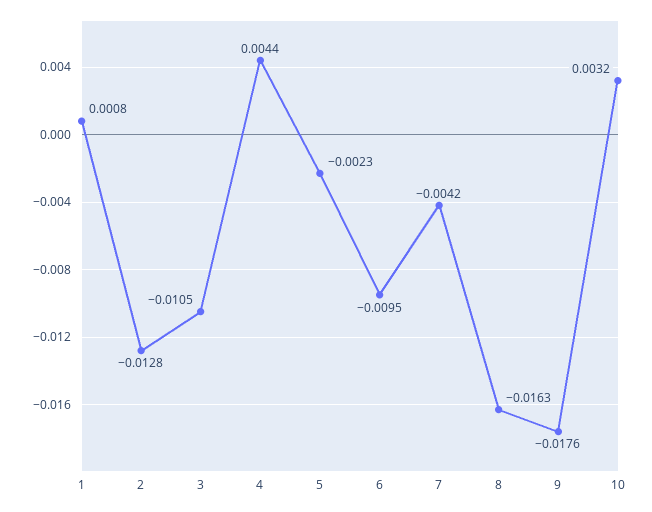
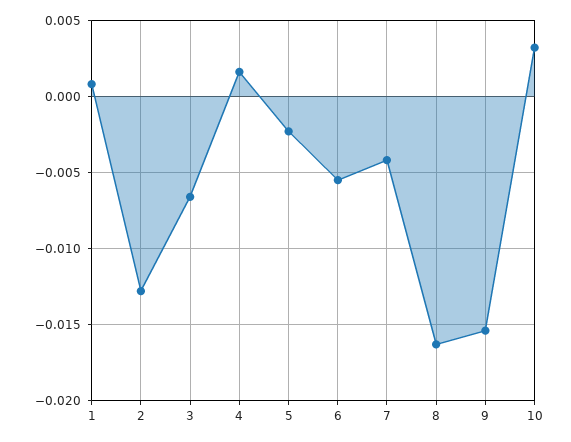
  {
    "1": 0.0008,
    "2": -0.0128,
-   "3": -0.0105,
+   "3": -0.0065,
-   "4": 0.0044,
+   "4": 0.0015,
    "5": -0.0023,
-   "6": -0.0095,
+   "6": -0.0055,
    "7": -0.0042,
    "8": -0.0163,
-   "9": -0.0176,
+   "9": -0.0155,
    "10": 0.0032
  }

